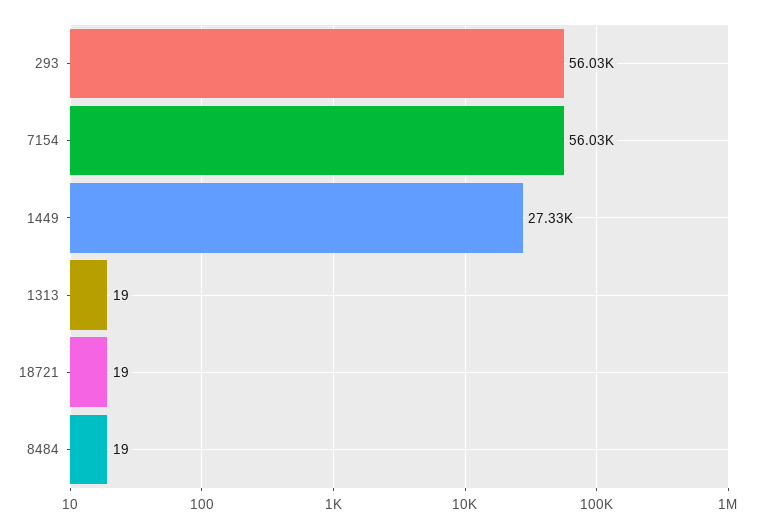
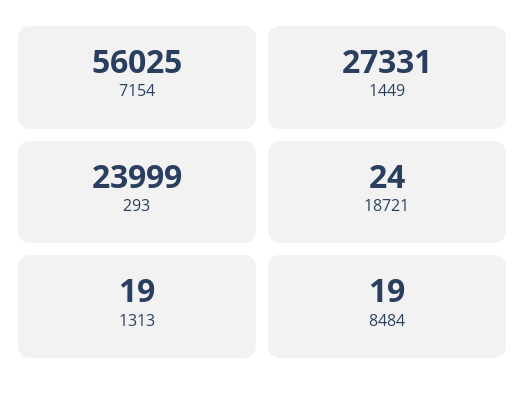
  {
-   "293": 56030,
+   "293": 23999,
    "7154": 56025,
    "1449": 27331,
    "1313": 19,
-   "18721": 19,
+   "18721": 24,
    "8484": 19
  }

